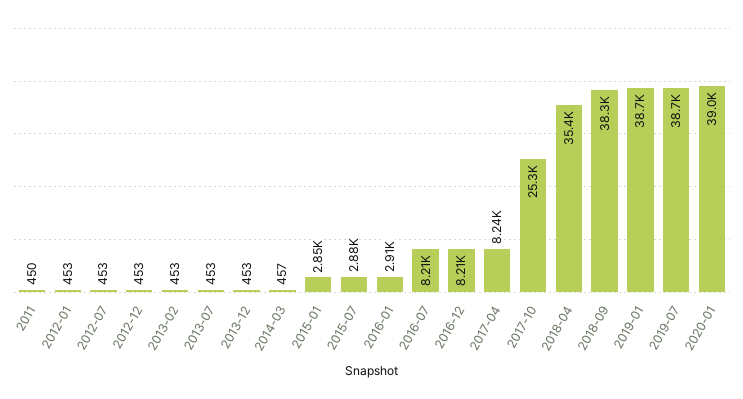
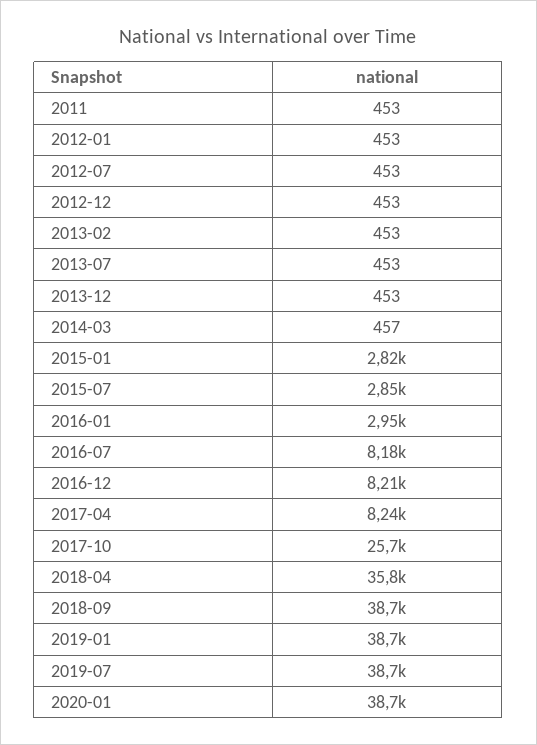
  {
-   "2011": 450,
+   "2011": 453,
    "2012-01": 453,
    "2012-07": 453,
    "2012-12": 453,
    "2013-02": 453,
    "2013-07": 453,
    "2013-12": 453,
    "2014-03": 457,
-   "2015-01": 2850,
+   "2015-01": 2820,
-   "2015-07": 2880,
+   "2015-07": 2850,
-   "2016-01": 2910,
+   "2016-01": 2950,
-   "2016-07": 8210,
+   "2016-07": 8180,
    "2016-12": 8210,
    "2017-04": 8240,
-   "2017-10": 25300,
+   "2017-10": 25700,
-   "2018-04": 35400,
+   "2018-04": 35800,
-   "2018-09": 38300,
+   "2018-09": 38700,
    "2019-01": 38700,
    "2019-07": 38700,
-   "2020-01": 39000
+   "2020-01": 38700
  }

